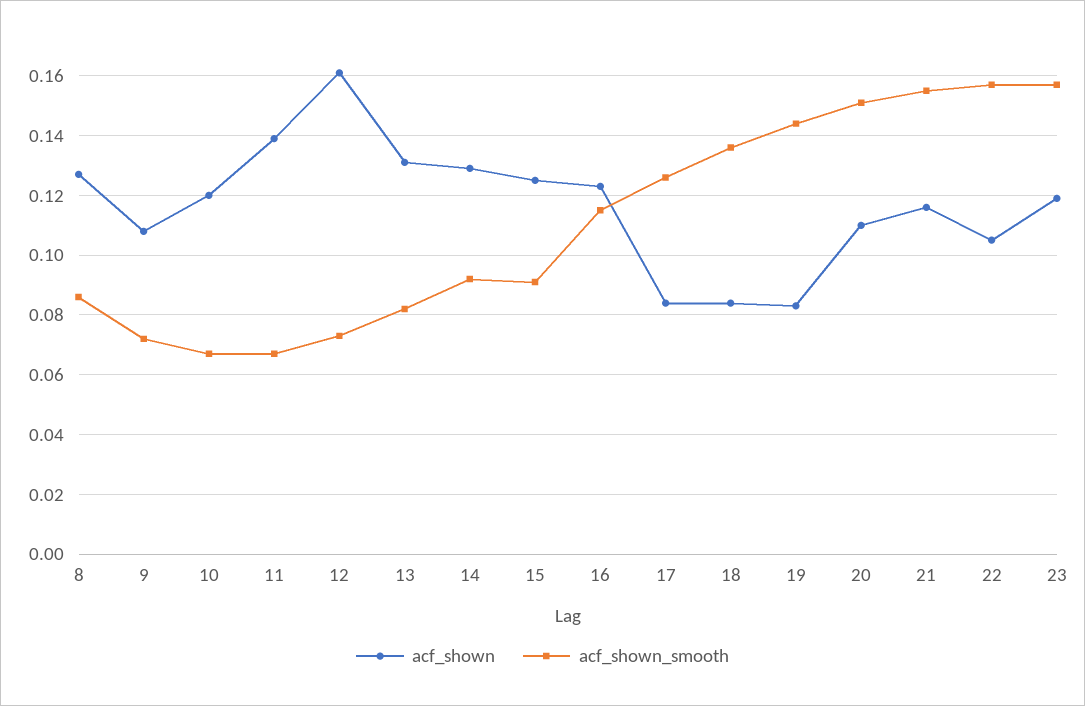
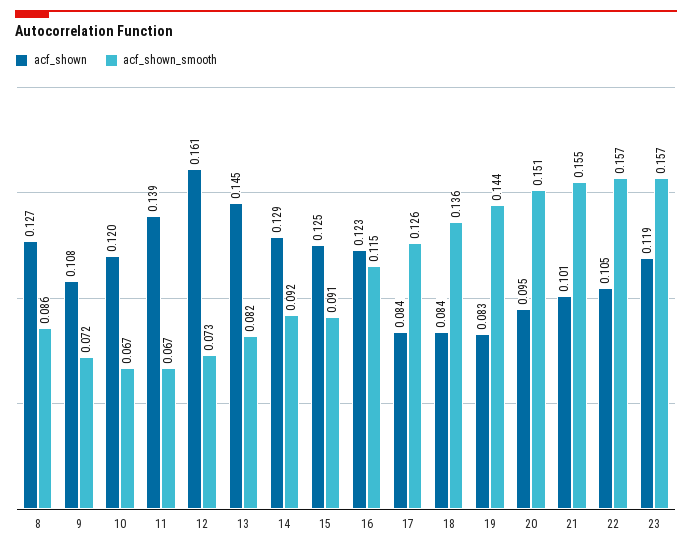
  {
    "acf_shown": {
      "8": 0.127,
      "9": 0.108,
      "10": 0.12,
      "11": 0.139,
      "12": 0.161,
-     "13": 0.13,
+     "13": 0.145,
      "14": 0.129,
      "15": 0.125,
      "16": 0.123,
      "17": 0.084,
      "18": 0.084,
      "19": 0.083,
-     "20": 0.11,
+     "20": 0.095,
-     "21": 0.115,
+     "21": 0.101,
      "22": 0.105,
      "23": 0.119
    },
    "acf_shown_smooth": {
      "8": 0.086,
      "9": 0.072,
      "10": 0.067,
      "11": 0.067,
      "12": 0.073,
      "13": 0.082,
      "14": 0.092,
      "15": 0.091,
      "16": 0.115,
      "17": 0.126,
      "18": 0.136,
      "19": 0.144,
      "20": 0.151,
      "21": 0.155,
      "22": 0.157,
      "23": 0.157
    }
  }

